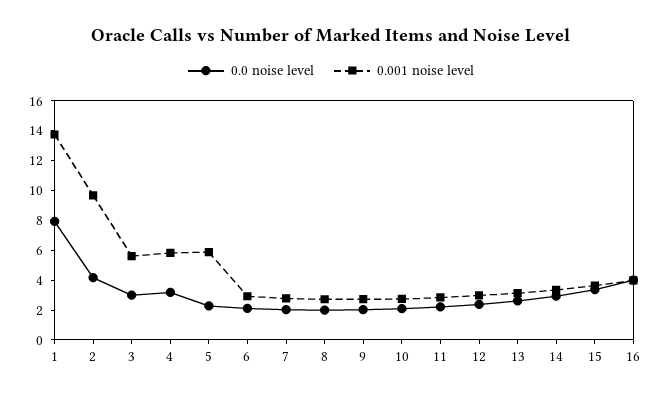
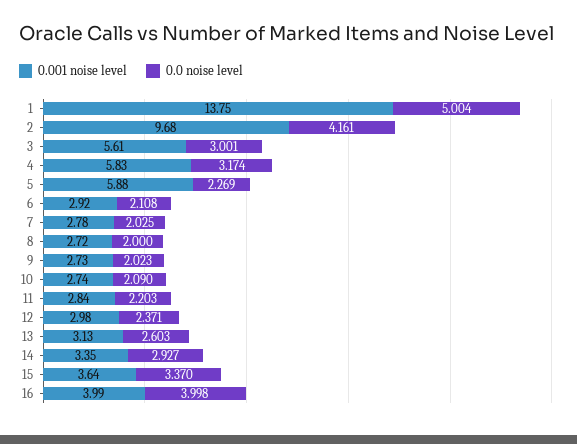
  {
    "0.0 noise level": {
-     "1": 8,
+     "1": 5.004,
      "2": 4.161,
      "3": 3.001,
      "4": 3.174,
      "5": 2.269,
      "6": 2.108,
      "7": 2.025,
      "8": 2,
      "9": 2.023,
      "10": 2.09,
      "11": 2.203,
      "12": 2.371,
      "13": 2.603,
      "14": 2.927,
      "15": 3.37,
      "16": 3.998
    },
    "0.001 noise level": {
      "1": 13.75,
      "2": 9.68,
      "3": 5.61,
      "4": 5.83,
      "5": 5.88,
      "6": 2.92,
      "7": 2.78,
      "8": 2.72,
      "9": 2.73,
      "10": 2.74,
      "11": 2.84,
      "12": 2.98,
      "13": 3.13,
      "14": 3.35,
      "15": 3.64,
      "16": 3.99
    }
  }

